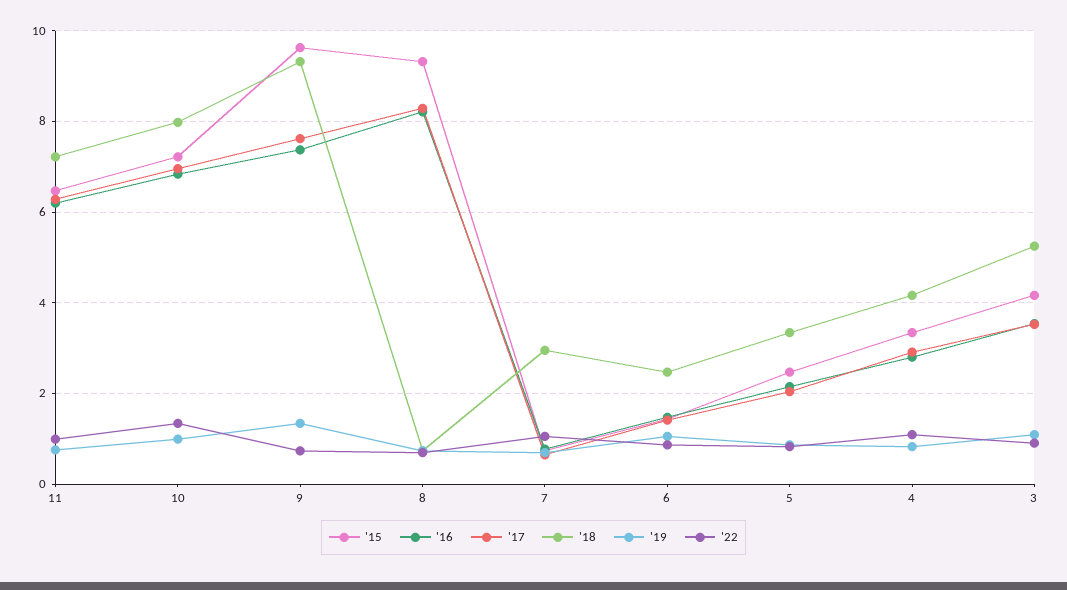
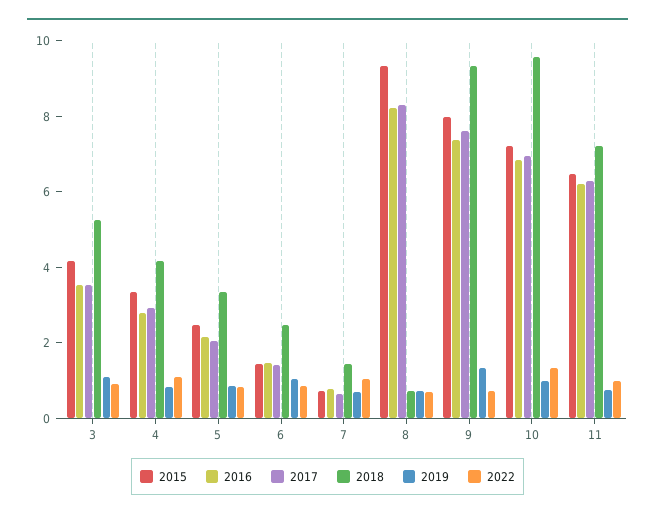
  {
    "'15": {
      "11": 6.4,
      "10": 7.2,
-     "9": 9.6,
+     "9": 8,
      "8": 9.4,
      "7": 0.8,
      "6": 1.4,
      "5": 2.4,
      "4": 3.4,
      "3": 4.2
    },
    "'16": {
      "11": 6.2,
      "10": 6.8,
      "9": 7.4,
      "8": 8.2,
      "7": 0.8,
      "6": 1.4,
      "5": 2.2,
      "4": 2.8,
      "3": 3.6
    },
    "'17": {
      "11": 6.2,
      "10": 7,
      "9": 7.6,
      "8": 8.2,
      "7": 0.6,
      "6": 1.4,
      "5": 2,
      "4": 3,
      "3": 3.6
    },
    "'18": {
      "11": 7.2,
-     "10": 8,
+     "10": 9.5,
      "9": 9.4,
      "8": 0.8,
-     "7": 3,
+     "7": 1.5,
      "6": 2.4,
      "5": 3.4,
      "4": 4.2,
      "3": 5.2
    },
    "'19": {
      "11": 0.8,
      "10": 1,
      "9": 1.4,
      "8": 0.8,
      "7": 0.6,
      "6": 1,
      "5": 0.8,
      "4": 0.8,
      "3": 1
    },
    "'22": {
      "11": 1,
      "10": 1.4,
      "9": 0.8,
      "8": 0.6,
      "7": 1,
      "6": 0.8,
      "5": 0.8,
      "4": 1,
      "3": 1
    }
  }

